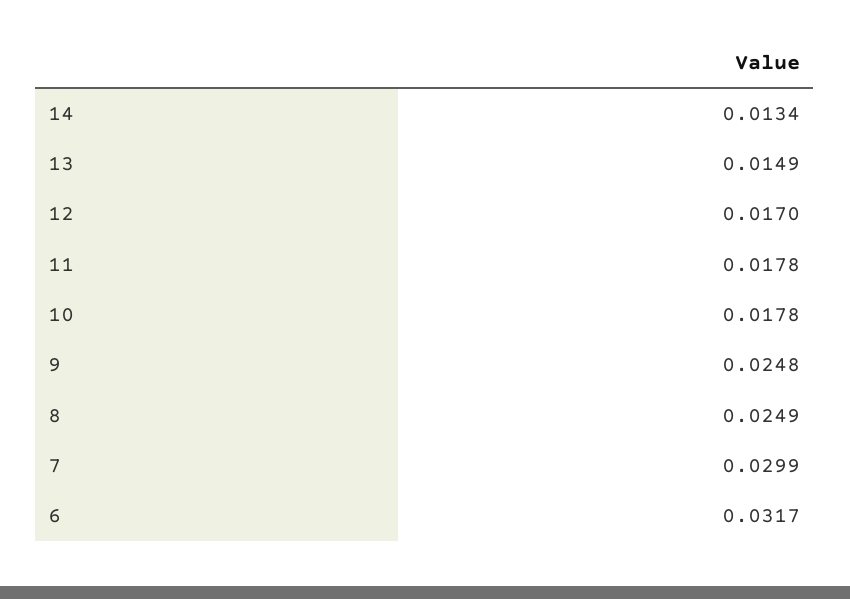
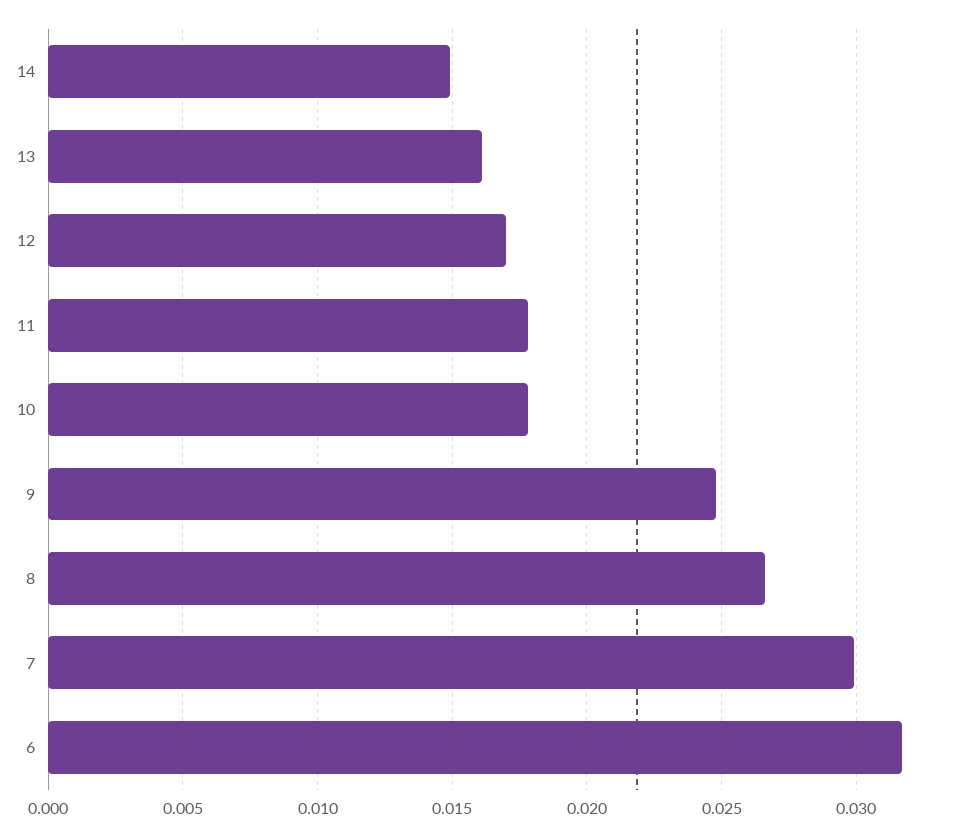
  {
-   "14": 0.0134,
+   "14": 0.015,
-   "13": 0.0149,
+   "13": 0.016,
    "12": 0.017,
    "11": 0.0178,
    "10": 0.0178,
    "9": 0.0248,
-   "8": 0.0249,
+   "8": 0.0265,
    "7": 0.0299,
    "6": 0.0317
  }

